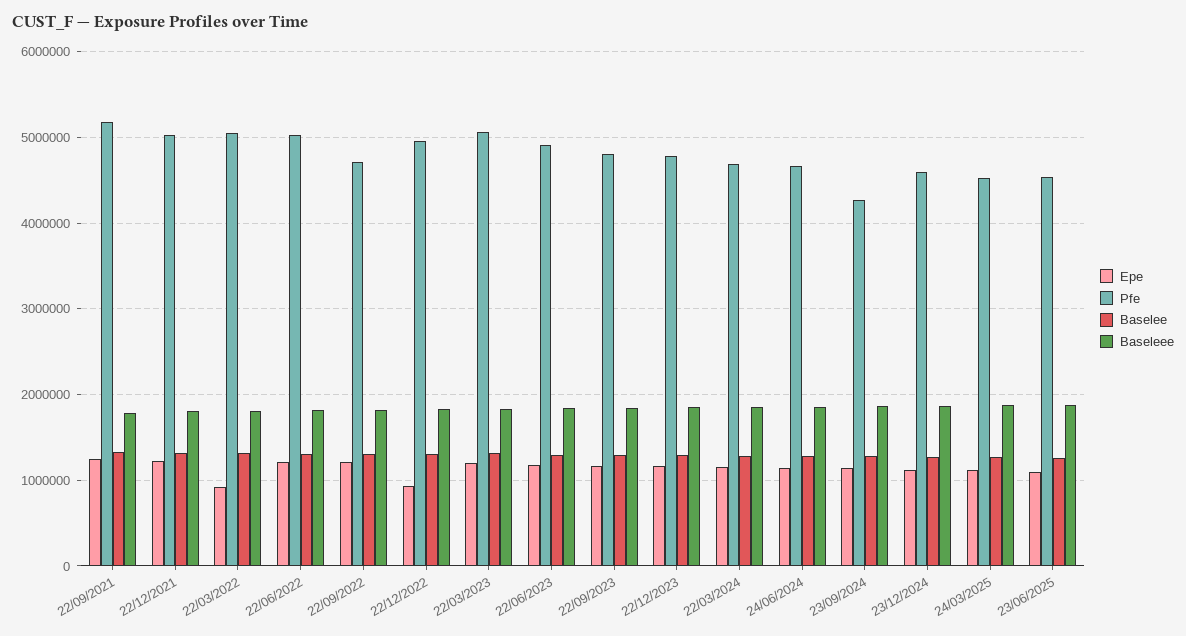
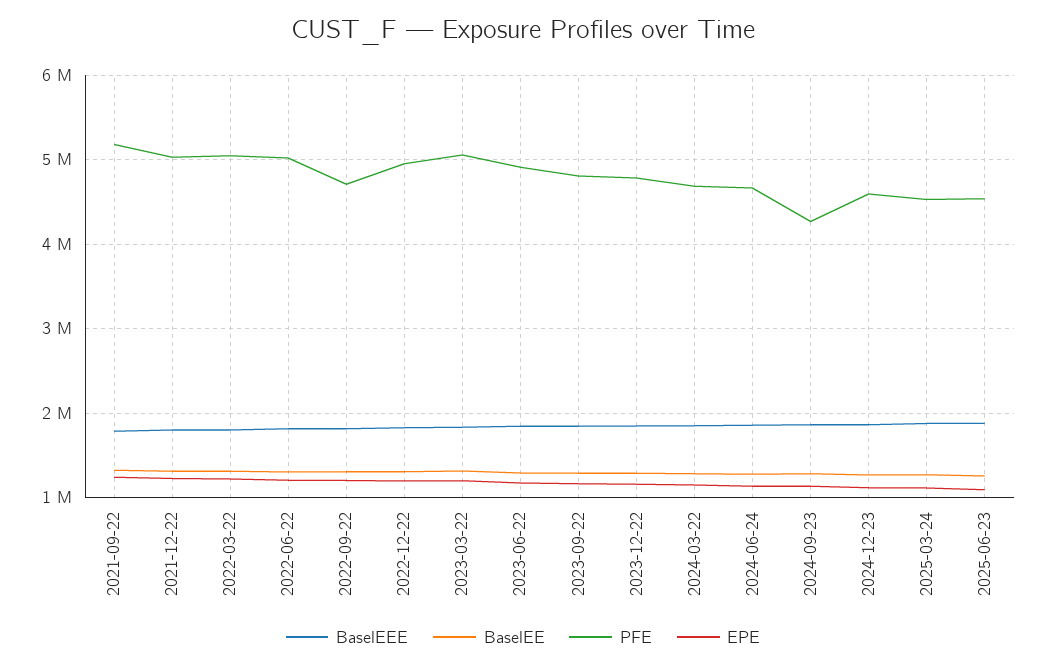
  {
    "Epe": {
      "22/09/2021": 1200000,
      "22/12/2021": 1200000,
-     "22/03/2022": 900000,
+     "22/03/2022": 1200000,
      "22/06/2022": 1200000,
      "22/09/2022": 1200000,
-     "22/12/2022": 900000,
+     "22/12/2022": 1200000,
      "22/03/2023": 1200000,
      "22/06/2023": 1200000,
      "22/09/2023": 1200000,
      "22/12/2023": 1200000,
      "22/03/2024": 1200000,
      "24/06/2024": 1100000,
      "23/09/2024": 1100000,
      "23/12/2024": 1100000,
      "24/03/2025": 1100000,
      "23/06/2025": 1100000
    },
    "Pfe": {
      "22/09/2021": 5200000,
      "22/12/2021": 5000000,
      "22/03/2022": 5100000,
      "22/06/2022": 5000000,
      "22/09/2022": 4700000,
      "22/12/2022": 5000000,
      "22/03/2023": 5100000,
      "22/06/2023": 4900000,
      "22/09/2023": 4800000,
      "22/12/2023": 4800000,
      "22/03/2024": 4700000,
      "24/06/2024": 4700000,
      "23/09/2024": 4300000,
      "23/12/2024": 4600000,
      "24/03/2025": 4500000,
      "23/06/2025": 4500000
    },
    "Baselee": {
      "22/09/2021": 1300000,
      "22/12/2021": 1300000,
      "22/03/2022": 1300000,
      "22/06/2022": 1300000,
      "22/09/2022": 1300000,
      "22/12/2022": 1300000,
      "22/03/2023": 1300000,
      "22/06/2023": 1300000,
      "22/09/2023": 1300000,
      "22/12/2023": 1300000,
      "22/03/2024": 1300000,
      "24/06/2024": 1300000,
      "23/09/2024": 1300000,
      "23/12/2024": 1300000,
      "24/03/2025": 1300000,
      "23/06/2025": 1300000
    },
    "Baseleee": {
      "22/09/2021": 1800000,
      "22/12/2021": 1800000,
      "22/03/2022": 1800000,
      "22/06/2022": 1800000,
      "22/09/2022": 1800000,
      "22/12/2022": 1800000,
      "22/03/2023": 1800000,
      "22/06/2023": 1800000,
      "22/09/2023": 1800000,
      "22/12/2023": 1900000,
      "22/03/2024": 1900000,
      "24/06/2024": 1900000,
      "23/09/2024": 1900000,
      "23/12/2024": 1900000,
      "24/03/2025": 1900000,
      "23/06/2025": 1900000
    }
  }

